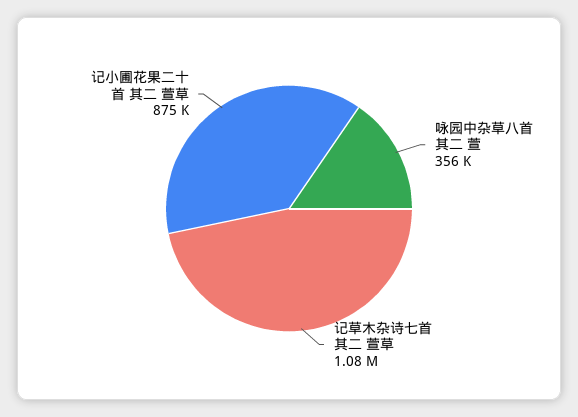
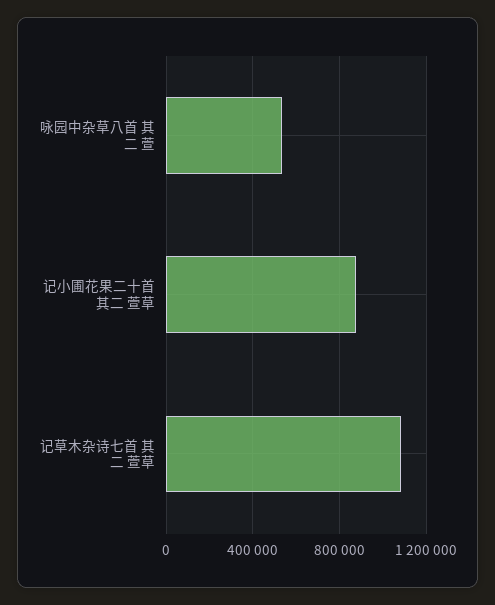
  {
-   "咏园中杂草八首 其二 萱": 356000,
+   "咏园中杂草八首 其二 萱": 550000,
    "记草木杂诗七首 其二 萱草": 1080000,
    "记小圃花果二十首 其二 萱草": 875000
  }

